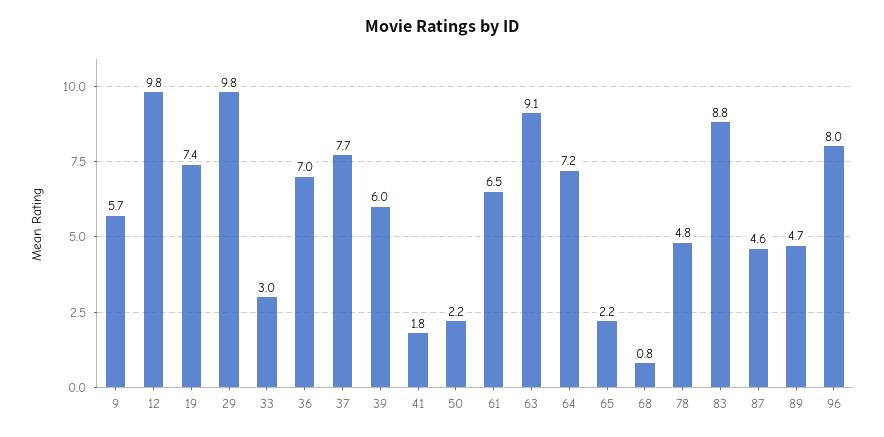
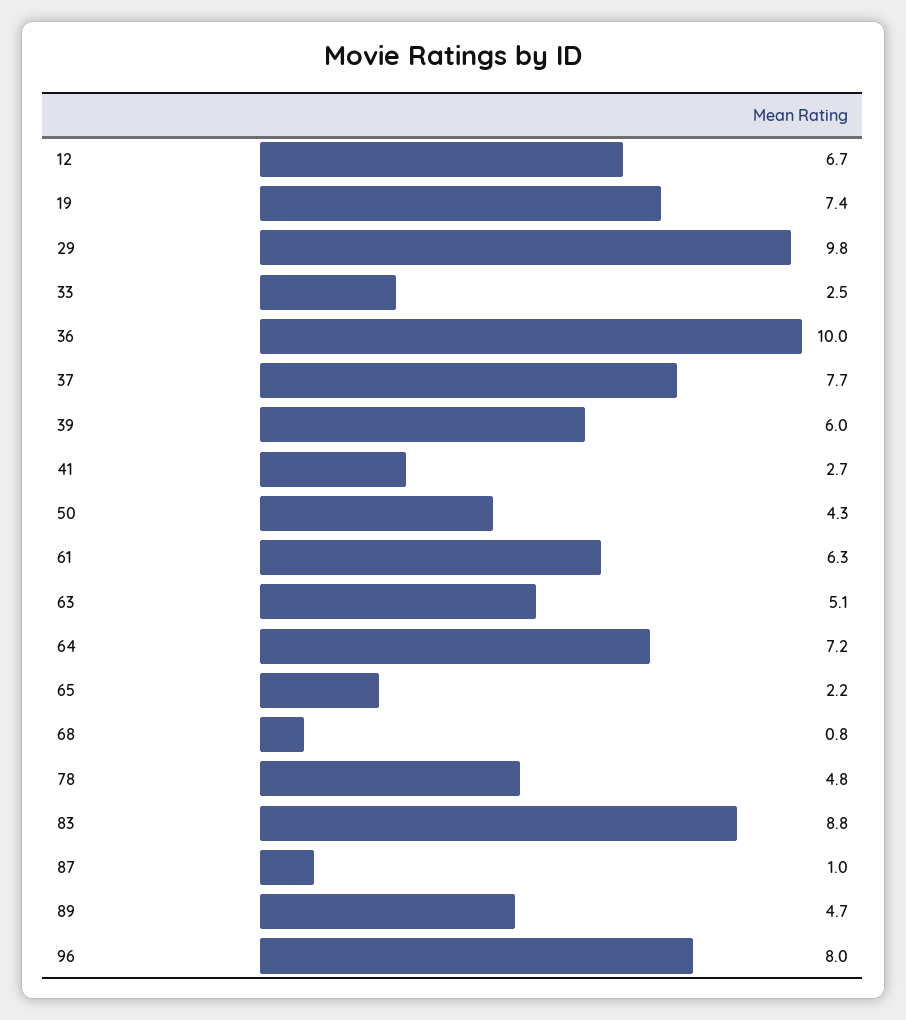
  {
-   "9": 5.7,
-   "12": 9.8,
+   "12": 6.7,
    "19": 7.4,
    "29": 9.8,
-   "33": 3,
+   "33": 2.5,
-   "36": 7,
+   "36": 10,
    "37": 7.7,
    "39": 6,
-   "41": 1.8,
+   "41": 2.7,
-   "50": 2.2,
+   "50": 4.3,
-   "61": 6.5,
+   "61": 6.3,
-   "63": 9.1,
+   "63": 5.1,
    "64": 7.2,
    "65": 2.2,
    "68": 0.8,
    "78": 4.8,
    "83": 8.8,
-   "87": 4.6,
+   "87": 1,
    "89": 4.7,
    "96": 8
  }

